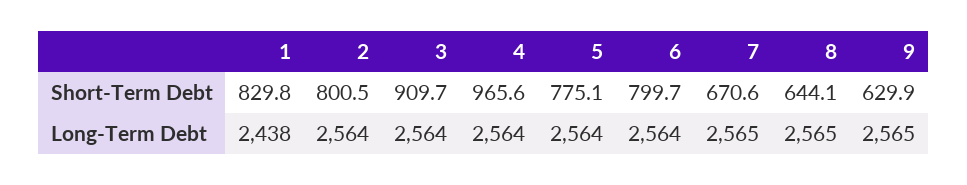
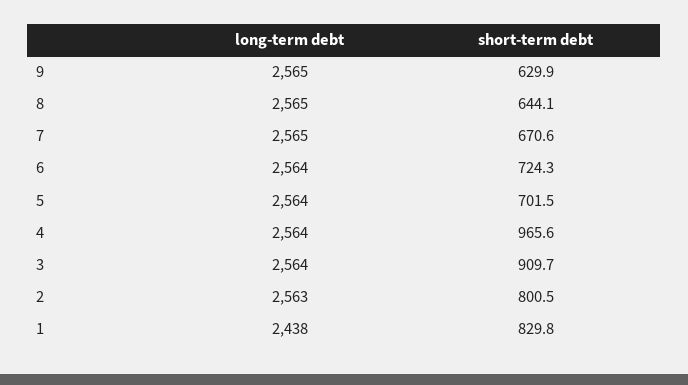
  {
    "1": {
      "Short-Term Debt": 829.8,
      "Long-Term Debt": 2438
    },
    "2": {
      "Short-Term Debt": 800.5,
-     "Long-Term Debt": 2564
+     "Long-Term Debt": 2563
    },
    "3": {
      "Short-Term Debt": 909.7,
      "Long-Term Debt": 2564
    },
    "4": {
      "Short-Term Debt": 965.6,
      "Long-Term Debt": 2564
    },
    "5": {
-     "Short-Term Debt": 775.1,
+     "Short-Term Debt": 701.5,
      "Long-Term Debt": 2564
    },
    "6": {
-     "Short-Term Debt": 799.7,
+     "Short-Term Debt": 724.3,
      "Long-Term Debt": 2564
    },
    "7": {
      "Short-Term Debt": 670.6,
      "Long-Term Debt": 2565
    },
    "8": {
      "Short-Term Debt": 644.1,
      "Long-Term Debt": 2565
    },
    "9": {
      "Short-Term Debt": 629.9,
      "Long-Term Debt": 2565
    }
  }

